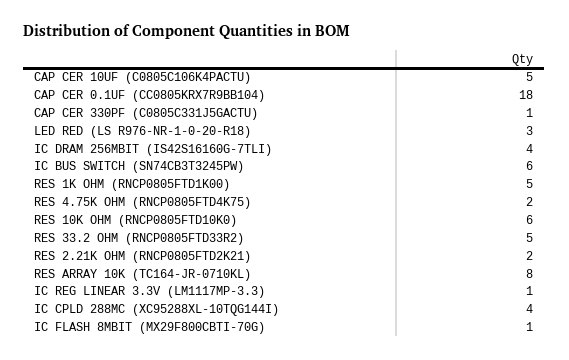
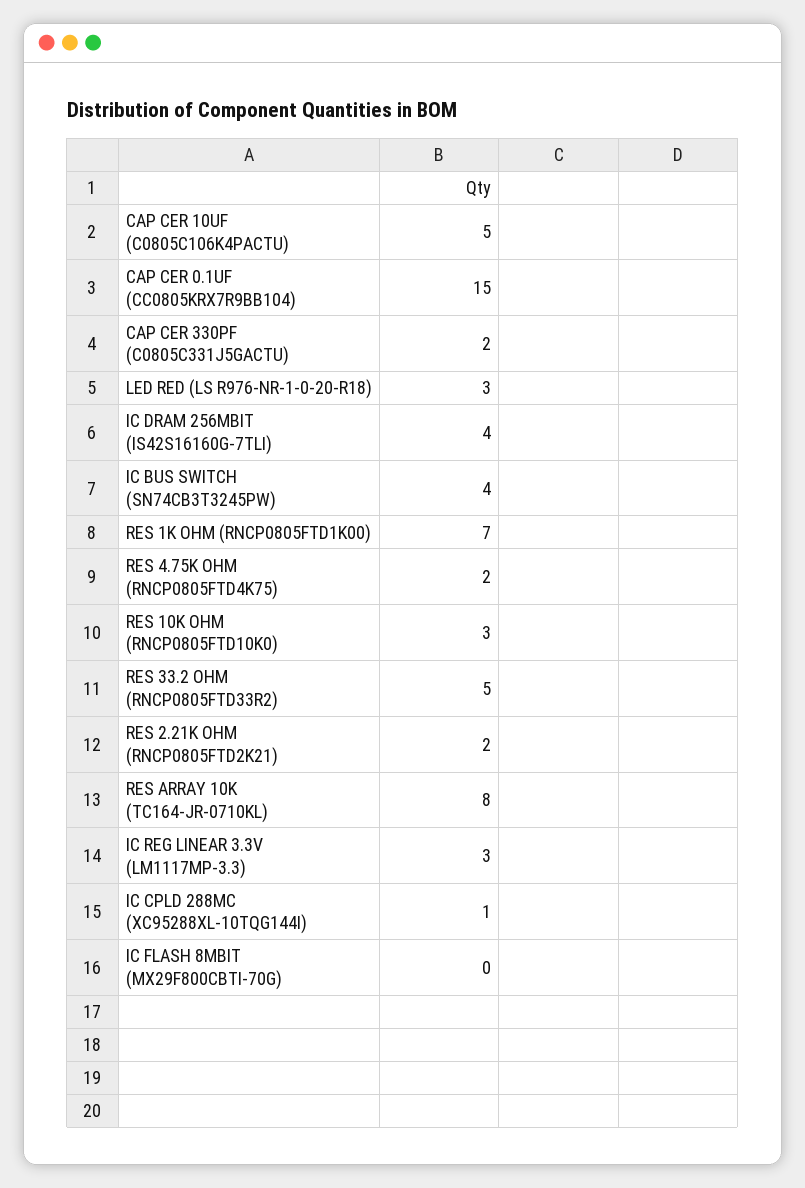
  {
    "CAP CER 10UF (C0805C106K4PACTU)": 5,
-   "CAP CER 0.1UF (CC0805KRX7R9BB104)": 18,
+   "CAP CER 0.1UF (CC0805KRX7R9BB104)": 15,
-   "CAP CER 330PF (C0805C331J5GACTU)": 1,
+   "CAP CER 330PF (C0805C331J5GACTU)": 2,
    "LED RED (LS R976-NR-1-0-20-R18)": 3,
    "IC DRAM 256MBIT (IS42S16160G-7TLI)": 4,
-   "IC BUS SWITCH (SN74CB3T3245PW)": 6,
+   "IC BUS SWITCH (SN74CB3T3245PW)": 4,
-   "RES 1K OHM (RNCP0805FTD1K00)": 5,
+   "RES 1K OHM (RNCP0805FTD1K00)": 7,
    "RES 4.75K OHM (RNCP0805FTD4K75)": 2,
-   "RES 10K OHM (RNCP0805FTD10K0)": 6,
+   "RES 10K OHM (RNCP0805FTD10K0)": 3,
    "RES 33.2 OHM (RNCP0805FTD33R2)": 5,
    "RES 2.21K OHM (RNCP0805FTD2K21)": 2,
    "RES ARRAY 10K (TC164-JR-0710KL)": 8,
-   "IC REG LINEAR 3.3V (LM1117MP-3.3)": 1,
+   "IC REG LINEAR 3.3V (LM1117MP-3.3)": 3,
-   "IC CPLD 288MC (XC95288XL-10TQG144I)": 4,
+   "IC CPLD 288MC (XC95288XL-10TQG144I)": 1,
-   "IC FLASH 8MBIT (MX29F800CBTI-70G)": 1
+   "IC FLASH 8MBIT (MX29F800CBTI-70G)": 0
  }

